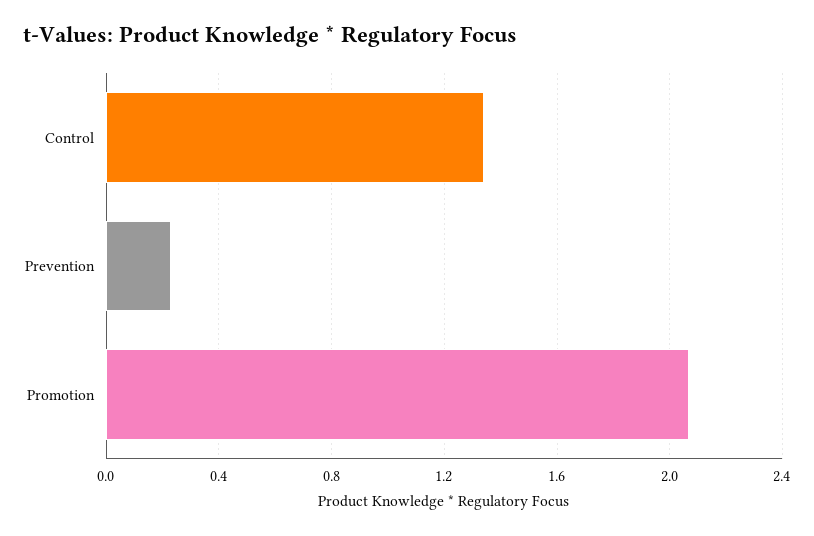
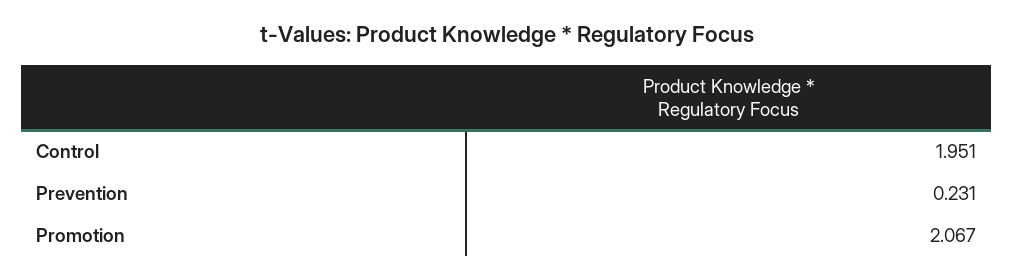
  {
-   "Control": 1.35,
+   "Control": 1.951,
    "Prevention": 0.231,
    "Promotion": 2.067
  }

